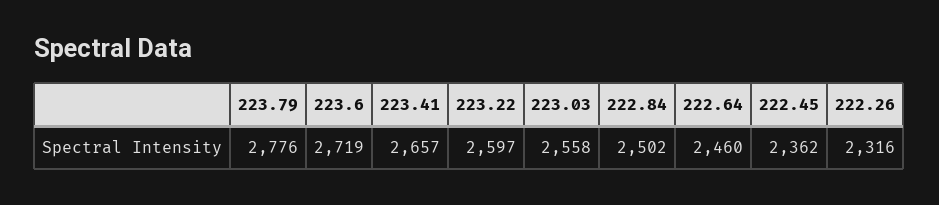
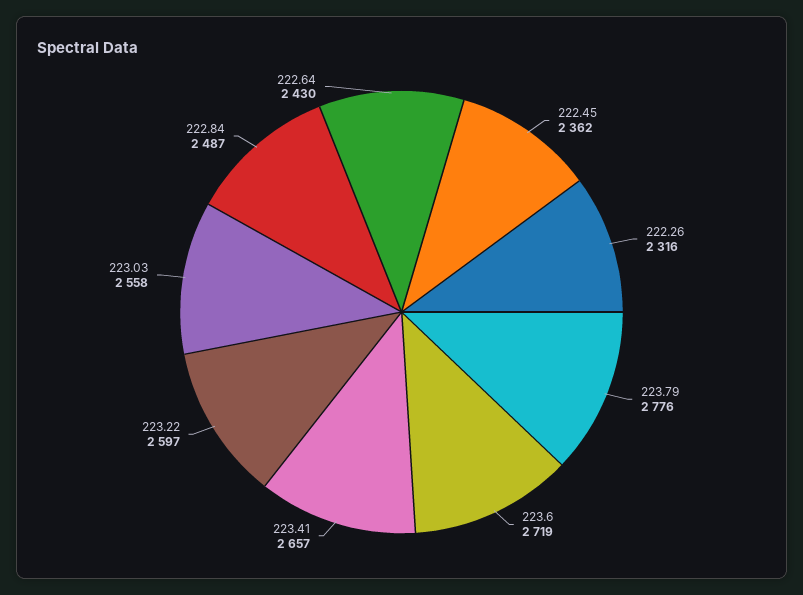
  {
    "223.79": 2776,
    "223.6": 2719,
    "223.41": 2657,
    "223.22": 2597,
    "223.03": 2558,
-   "222.84": 2502,
+   "222.84": 2487,
-   "222.64": 2460,
+   "222.64": 2430,
    "222.45": 2362,
    "222.26": 2316
  }

